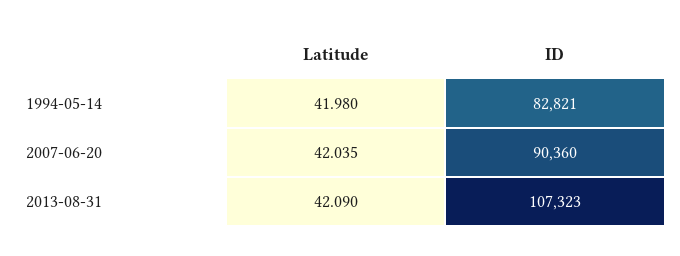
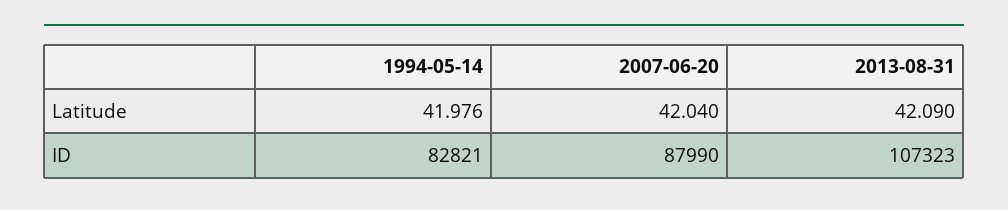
  {
    "Latitude": {
-     "1994-05-14": 41.98,
+     "1994-05-14": 41.976,
-     "2007-06-20": 42.035,
+     "2007-06-20": 42.04,
      "2013-08-31": 42.09
    },
    "ID": {
      "1994-05-14": 82821,
-     "2007-06-20": 90360,
+     "2007-06-20": 87990,
      "2013-08-31": 107323
    }
  }

